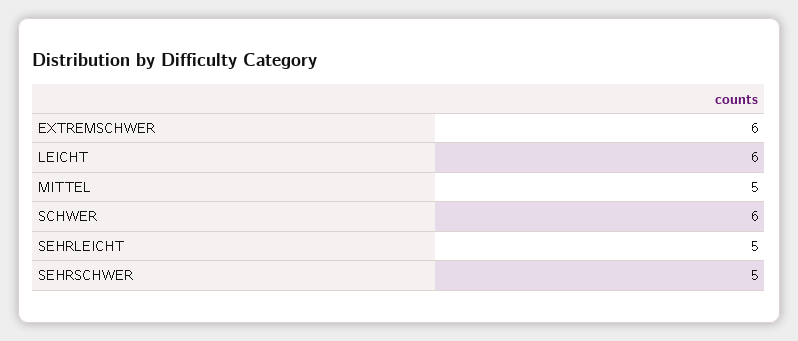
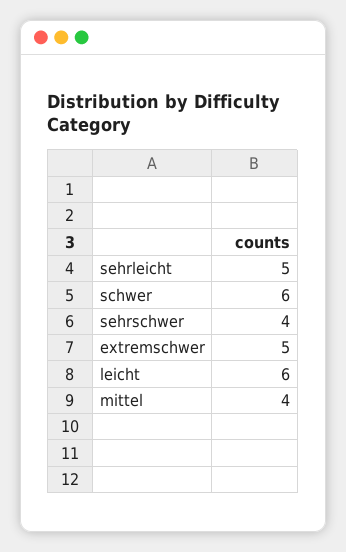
  {
-   "EXTREMSCHWER": 6,
+   "EXTREMSCHWER": 5,
    "LEICHT": 6,
-   "MITTEL": 5,
+   "MITTEL": 4,
    "SCHWER": 6,
    "SEHRLEICHT": 5,
-   "SEHRSCHWER": 5
+   "SEHRSCHWER": 4
  }

